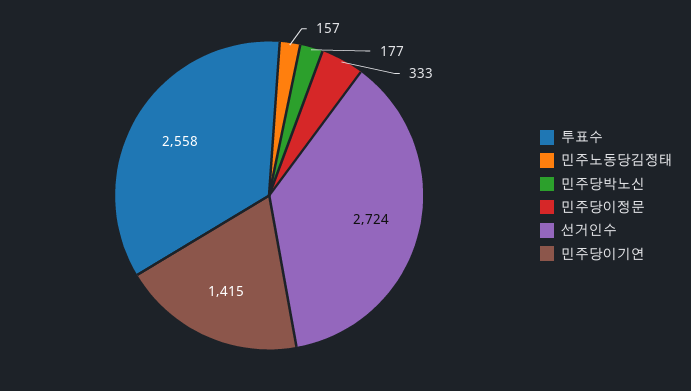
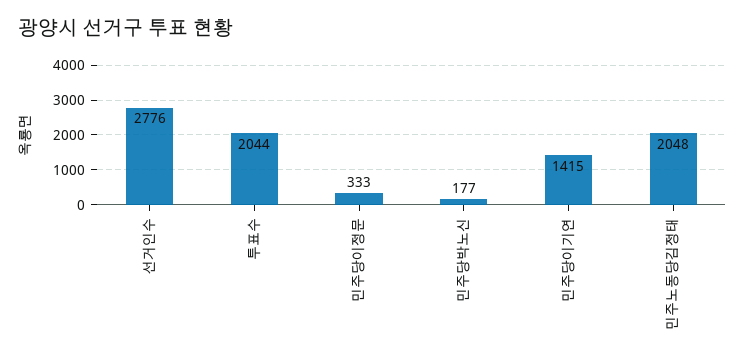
  {
-   "투표수": 2558,
+   "투표수": 2044,
-   "민주노동당김정태": 157,
+   "민주노동당김정태": 2048,
    "민주당박노신": 177,
    "민주당이정문": 333,
-   "선거인수": 2724,
+   "선거인수": 2776,
    "민주당이기연": 1415
  }

